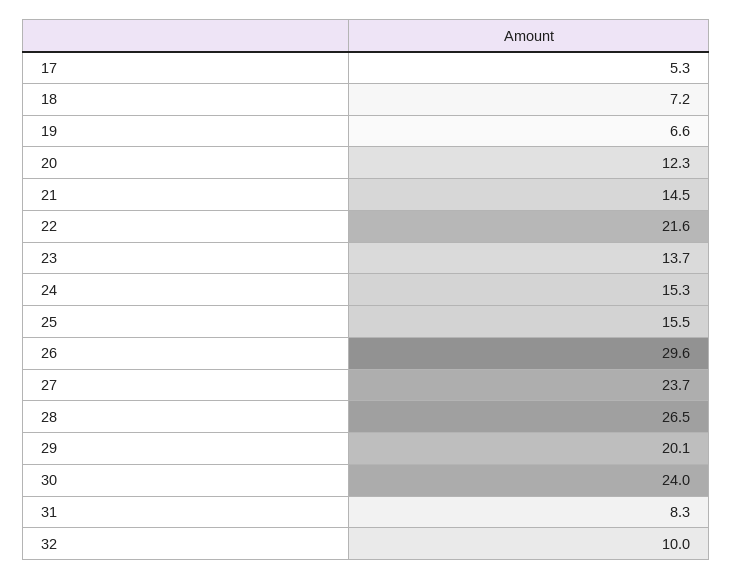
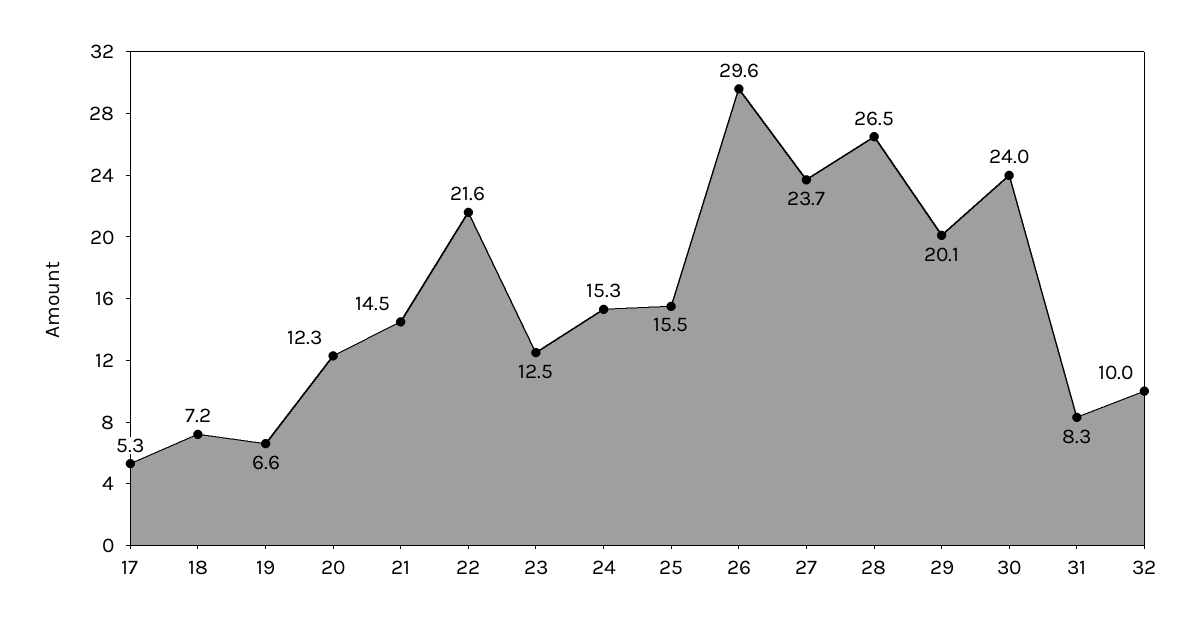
  {
    "17": 5.3,
    "18": 7.2,
    "19": 6.6,
    "20": 12.3,
    "21": 14.5,
    "22": 21.6,
-   "23": 13.7,
+   "23": 12.5,
    "24": 15.3,
    "25": 15.5,
    "26": 29.6,
    "27": 23.7,
    "28": 26.5,
    "29": 20.1,
    "30": 24,
    "31": 8.3,
    "32": 10
  }

